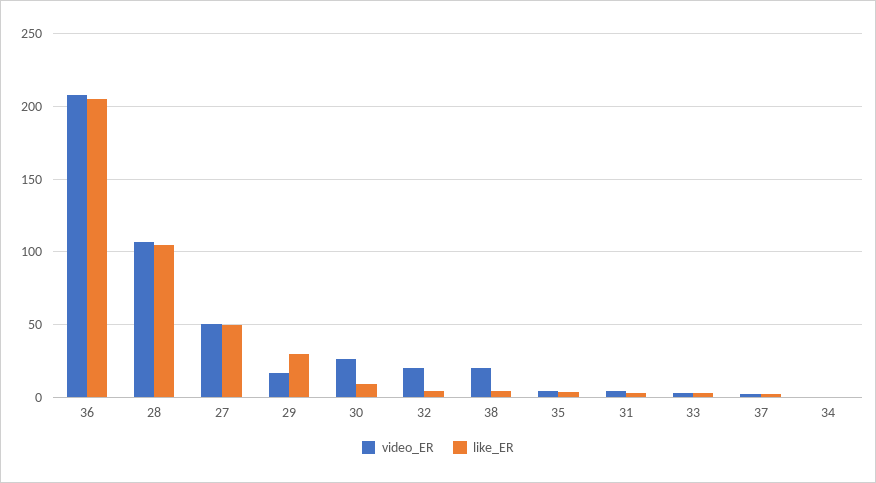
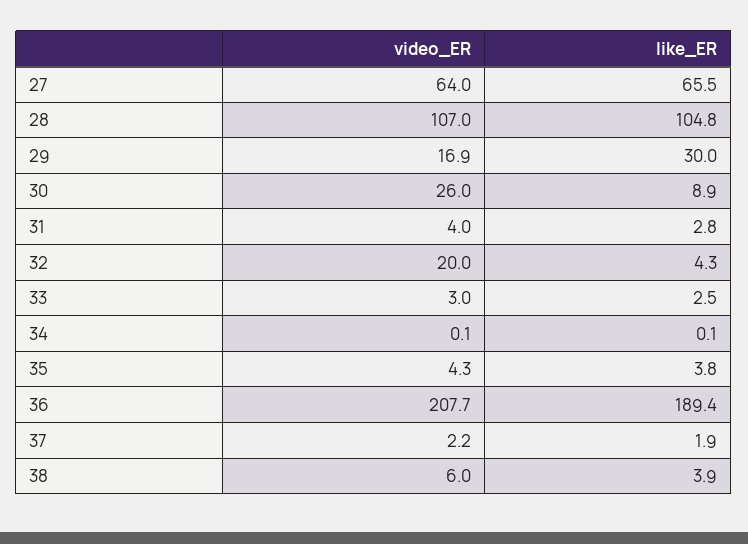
  {
    "video_ER": {
      "36": 207.7,
      "28": 107,
-     "27": 50,
+     "27": 64,
      "29": 16.9,
      "30": 26,
      "32": 20,
-     "38": 20,
+     "38": 6,
      "35": 4.3,
      "31": 4,
      "33": 3,
      "37": 2.2,
      "34": 0.1
    },
    "like_ER": {
-     "36": 205,
+     "36": 189.4,
      "28": 104.8,
-     "27": 50,
+     "27": 65.5,
      "29": 30,
      "30": 8.9,
      "32": 4.3,
      "38": 3.9,
      "35": 3.8,
      "31": 2.8,
      "33": 2.5,
      "37": 1.9,
      "34": 0.1
    }
  }

